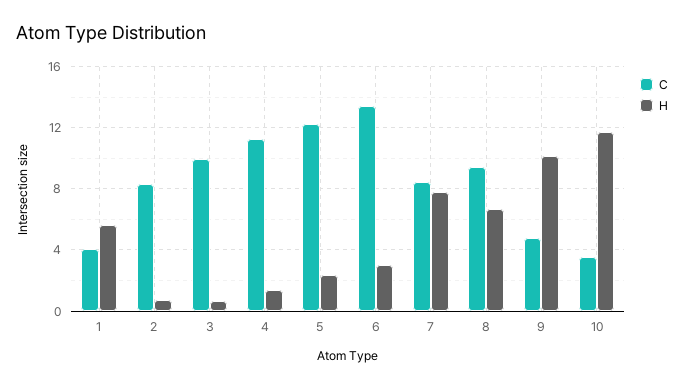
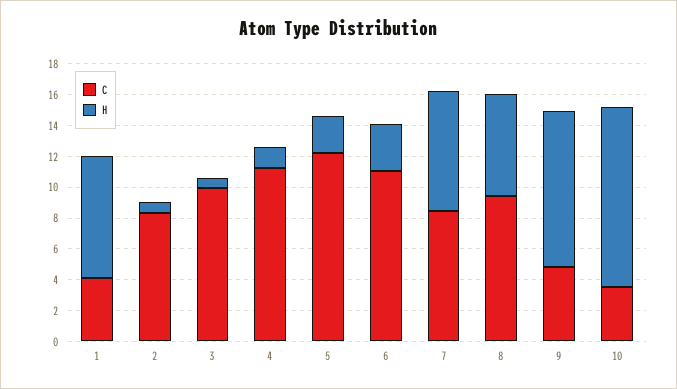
  {
    "C": {
      "1": 4,
      "2": 8.5,
      "3": 10,
      "4": 11.5,
      "5": 12,
-     "6": 13.5,
+     "6": 11,
      "7": 8.5,
      "8": 9.5,
      "9": 5,
      "10": 3.5
    },
    "H": {
-     "1": 5.5,
+     "1": 8,
      "2": 0.5,
      "3": 0.5,
      "4": 1.5,
      "5": 2.5,
      "6": 3,
      "7": 8,
      "8": 6.5,
      "9": 10,
      "10": 11.5
    }
  }

